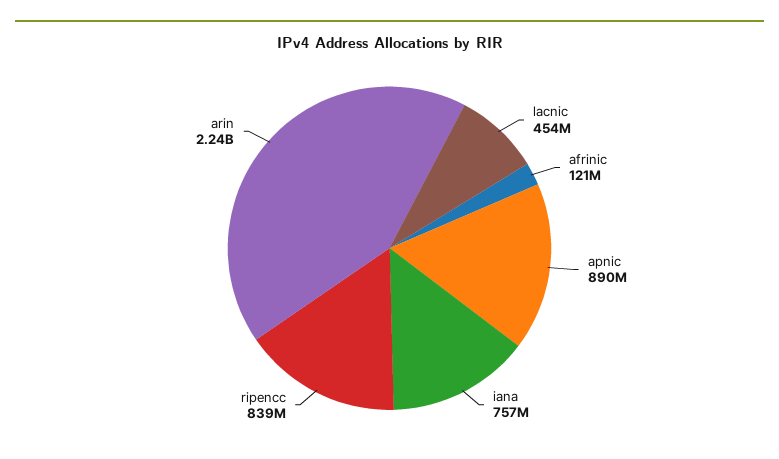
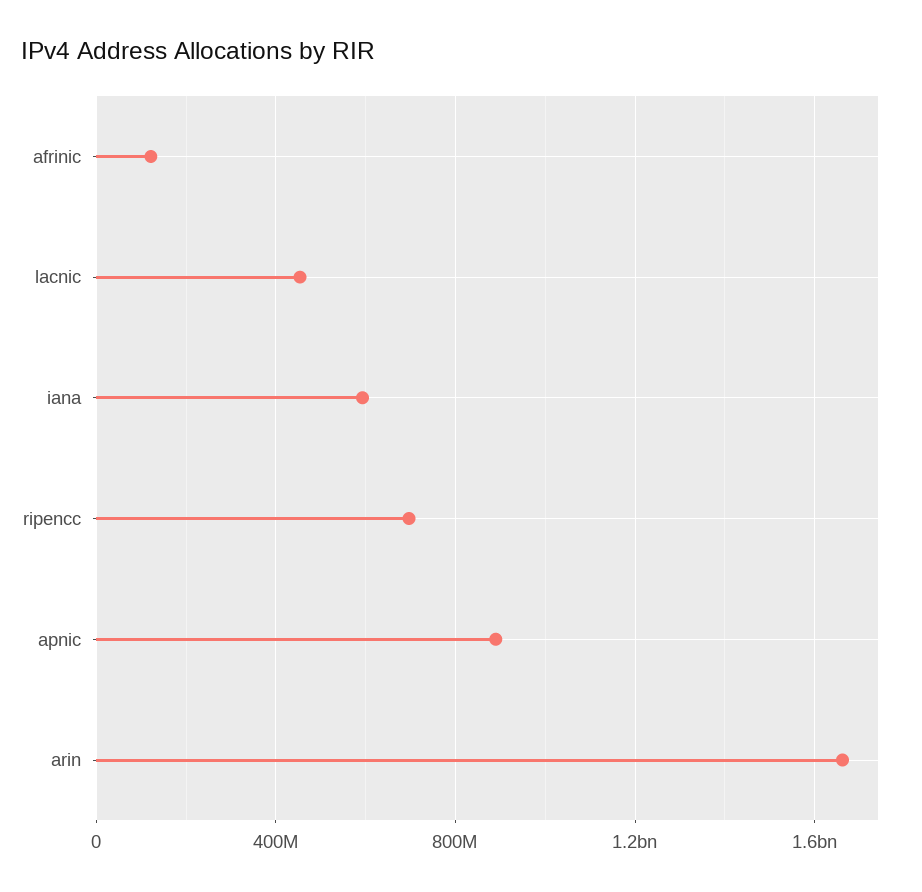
  {
    "lacnic": 454000000,
    "afrinic": 121000000,
    "apnic": 890000000,
-   "iana": 757000000,
+   "iana": 600000000,
-   "ripencc": 839000000,
+   "ripencc": 700000000,
-   "arin": 2240000000
+   "arin": 1650000000
  }

